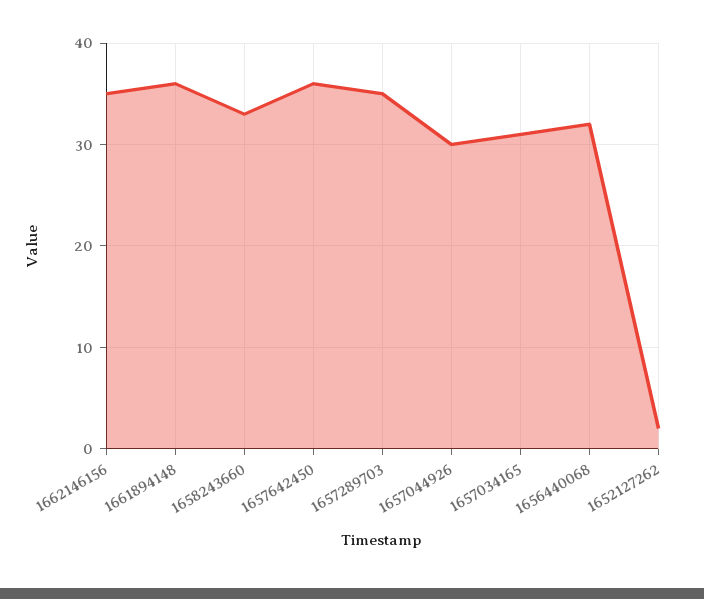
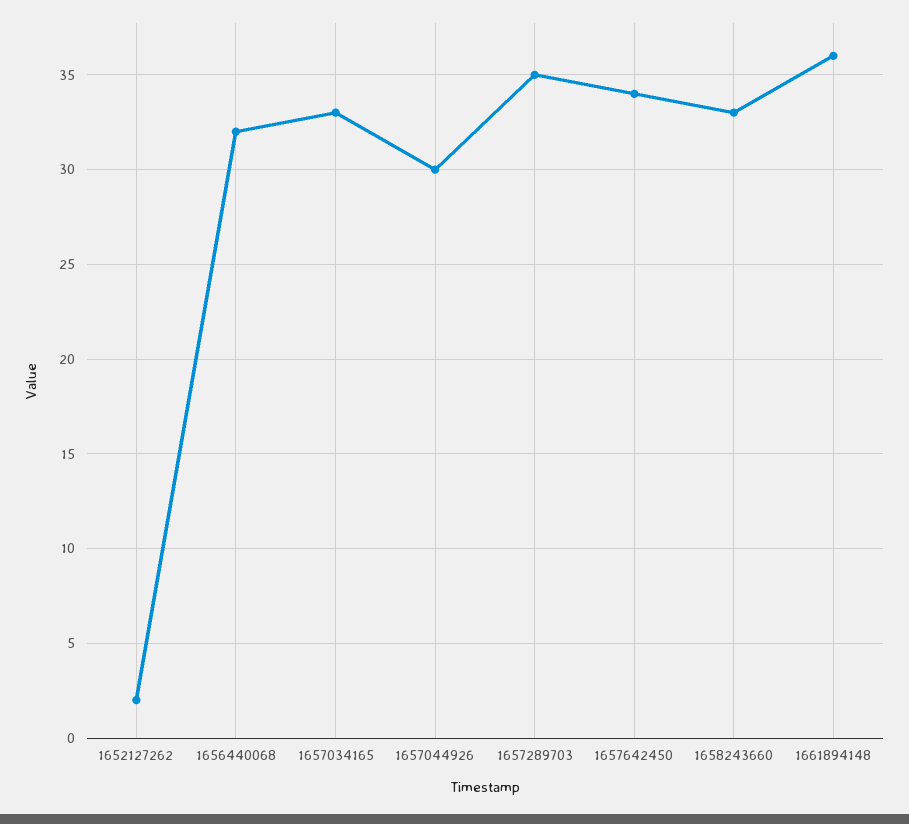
  {
-   "1662146156": 35,
    "1661894148": 36,
    "1658243660": 33,
-   "1657642450": 36,
+   "1657642450": 34,
    "1657289703": 35,
    "1657044926": 30,
-   "1657034165": 31,
+   "1657034165": 33,
    "1656440068": 32,
    "1652127262": 2
  }

